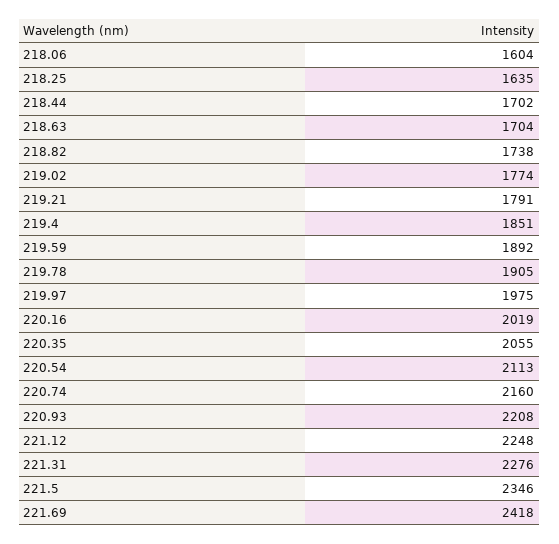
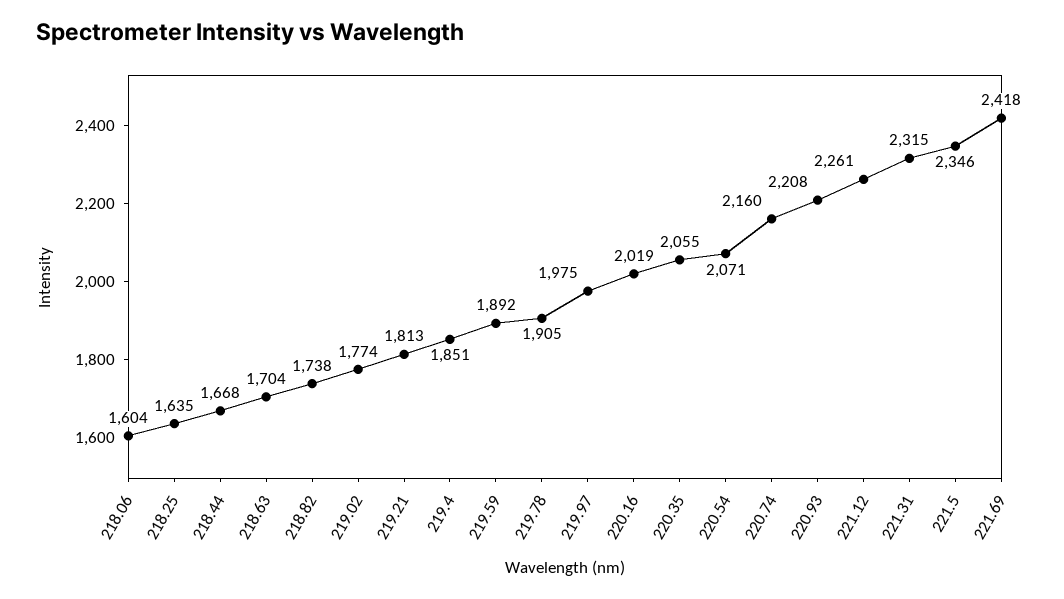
  {
    "218.06": 1604,
    "218.25": 1635,
-   "218.44": 1702,
+   "218.44": 1668,
    "218.63": 1704,
    "218.82": 1738,
    "219.02": 1774,
-   "219.21": 1791,
+   "219.21": 1813,
    "219.4": 1851,
    "219.59": 1892,
    "219.78": 1905,
    "219.97": 1975,
    "220.16": 2019,
    "220.35": 2055,
-   "220.54": 2113,
+   "220.54": 2071,
    "220.74": 2160,
    "220.93": 2208,
-   "221.12": 2248,
+   "221.12": 2261,
-   "221.31": 2276,
+   "221.31": 2315,
    "221.5": 2346,
    "221.69": 2418
  }

